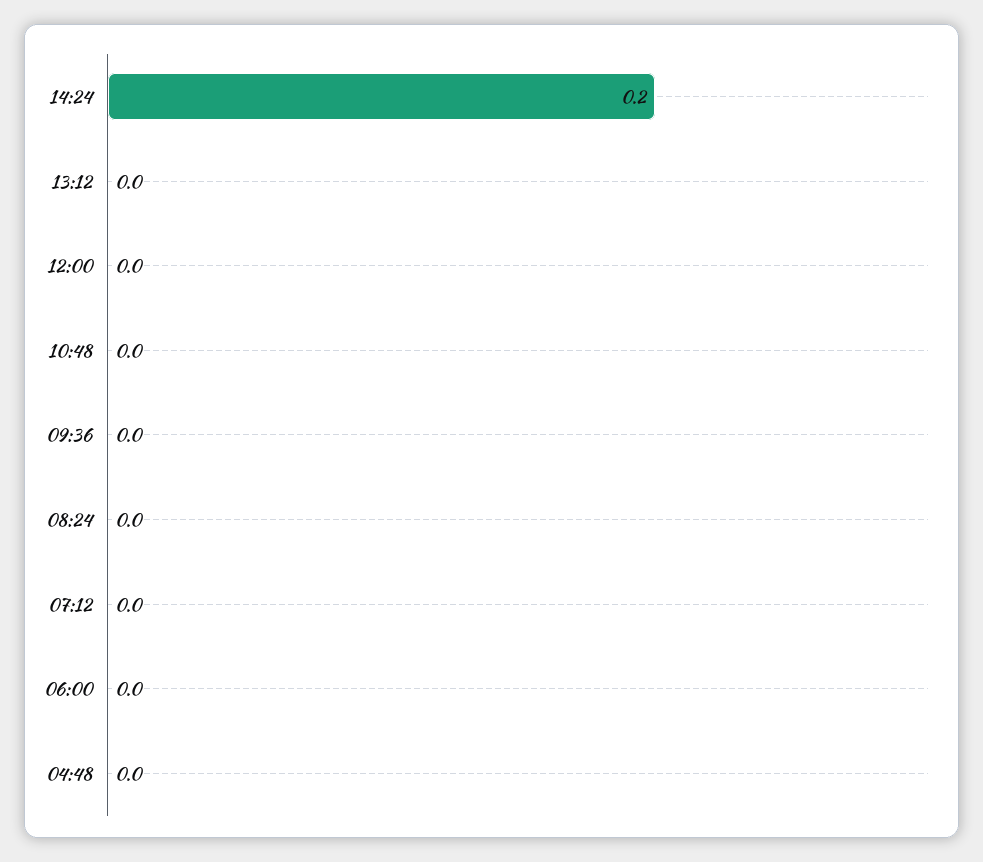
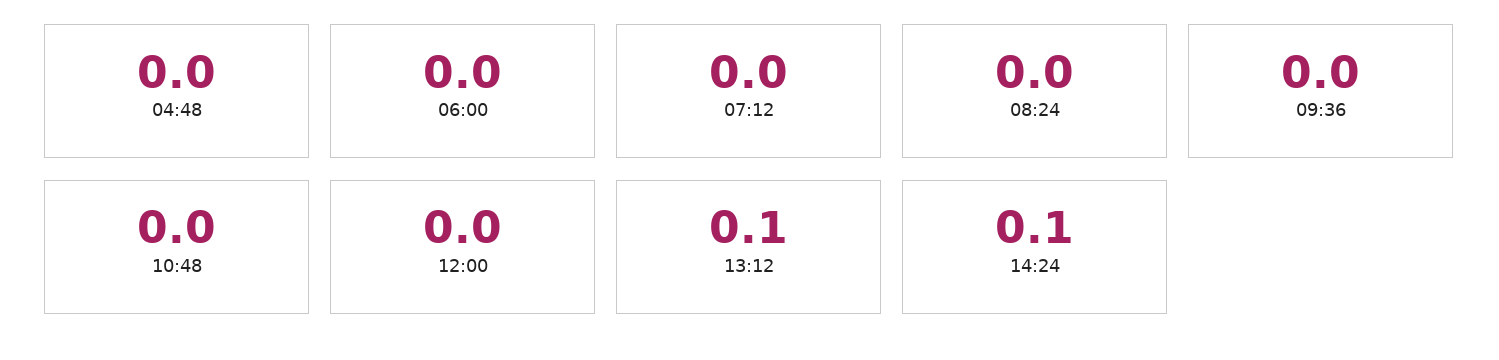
  {
-   "14:24": 0.2,
+   "14:24": 0.1,
-   "13:12": 0,
+   "13:12": 0.1,
    "12:00": 0,
    "10:48": 0,
    "09:36": 0,
    "08:24": 0,
    "07:12": 0,
    "06:00": 0,
    "04:48": 0
  }

